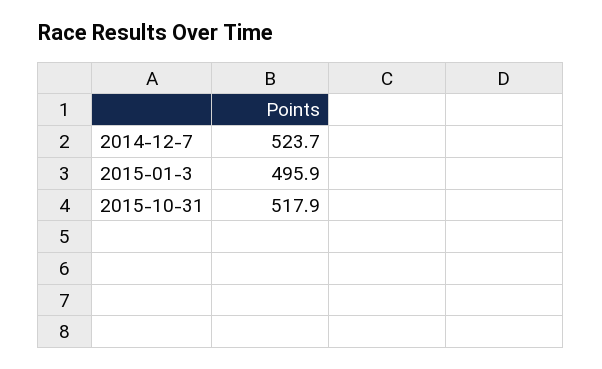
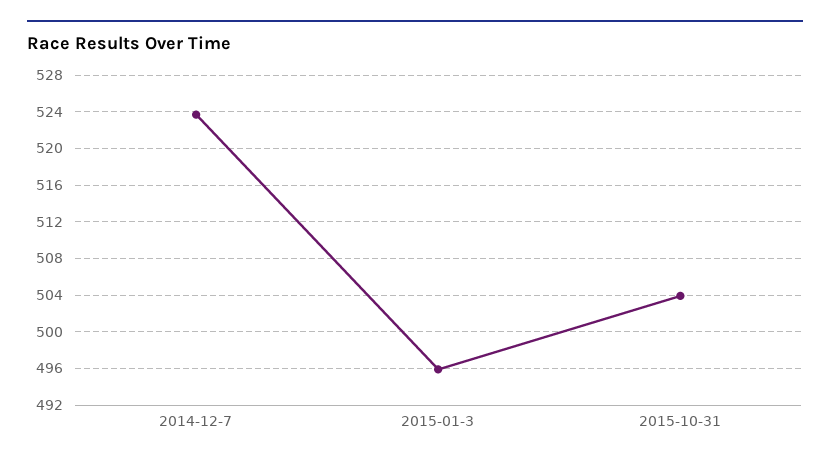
  {
    "2014-12-7": 523.7,
    "2015-01-3": 495.9,
-   "2015-10-31": 517.9
+   "2015-10-31": 504
  }

